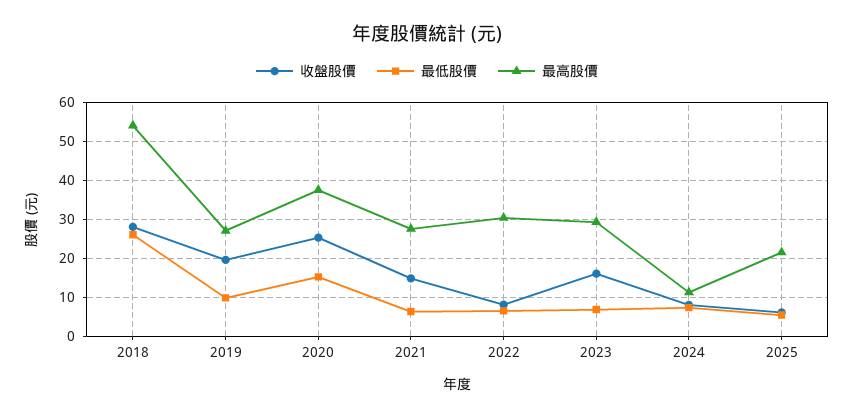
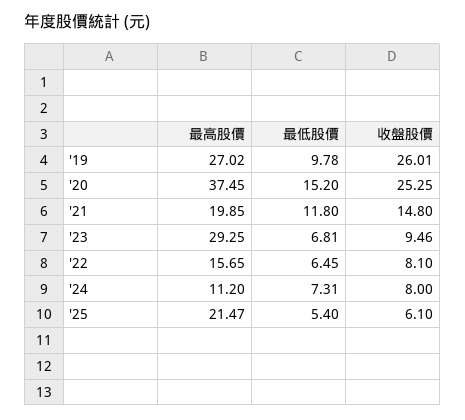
  {
    "收盤股價": {
-     "2018": 28,
-     "2019": 20,
+     "2019": 26.01,
      "2020": 25.25,
      "2021": 14.8,
      "2022": 8.1,
-     "2023": 16,
+     "2023": 9.46,
      "2024": 8,
      "2025": 6.1
    },
    "最低股價": {
-     "2018": 26,
      "2019": 9.78,
      "2020": 15.2,
-     "2021": 6,
+     "2021": 11.8,
      "2022": 6.45,
      "2023": 6.81,
      "2024": 7.31,
      "2025": 5.4
    },
    "最高股價": {
-     "2018": 54,
      "2019": 27.02,
      "2020": 37.45,
-     "2021": 28,
+     "2021": 19.85,
-     "2022": 30,
+     "2022": 15.65,
      "2023": 29.25,
      "2024": 11.2,
      "2025": 21.47
    }
  }

